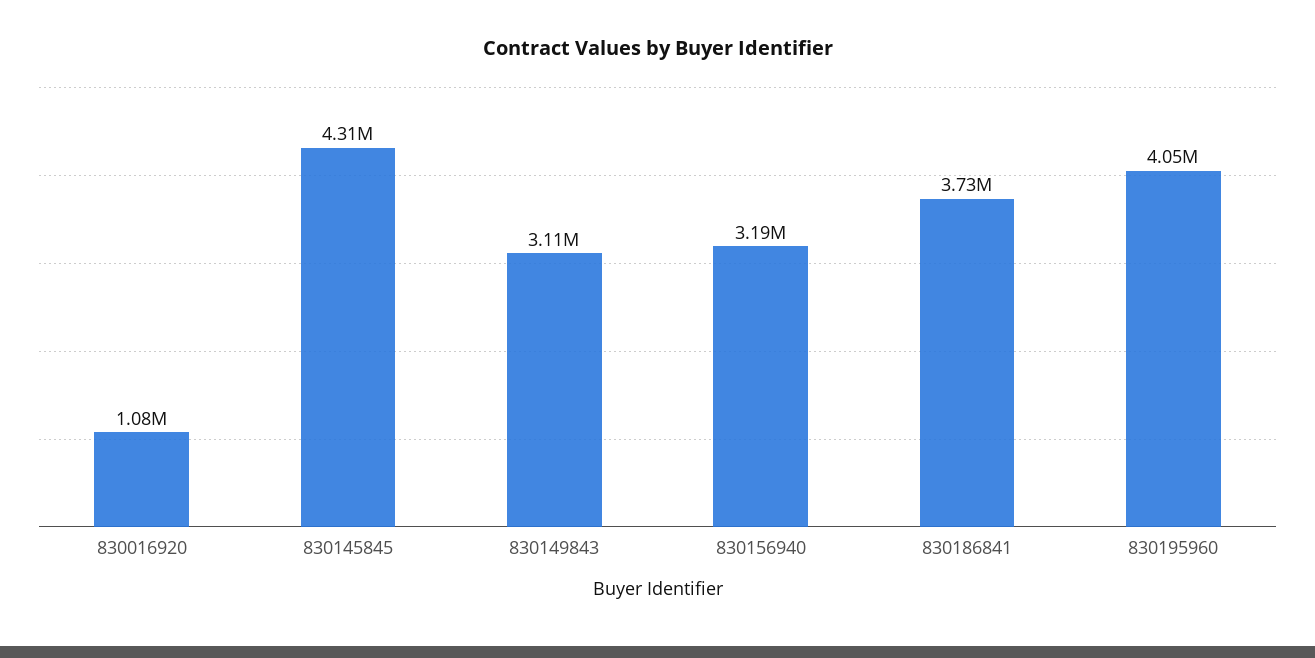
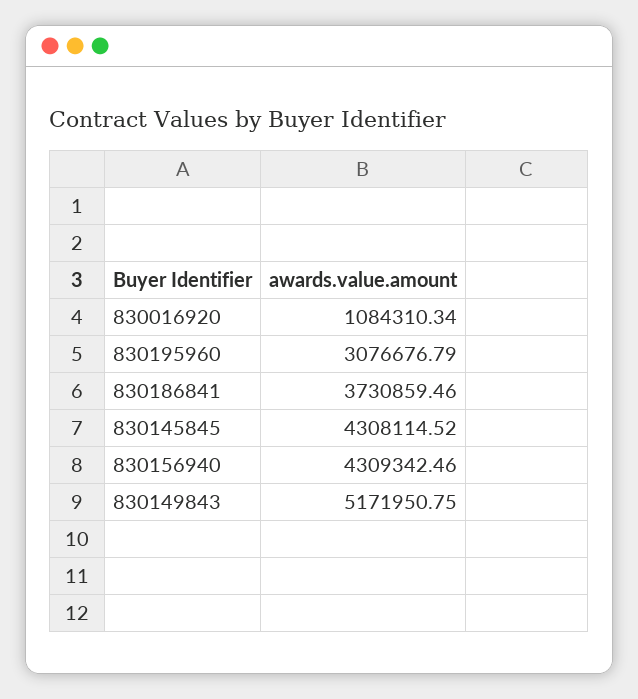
  {
    "830016920": 1084310.34,
    "830145845": 4308114.52,
-   "830149843": 3110000,
+   "830149843": 5171950.75,
-   "830156940": 3190000,
+   "830156940": 4309342.46,
    "830186841": 3730859.46,
-   "830195960": 4050000
+   "830195960": 3076676.79
  }

